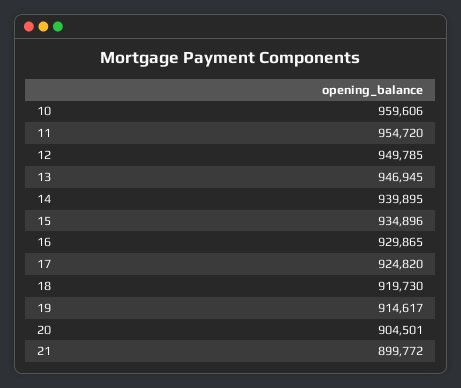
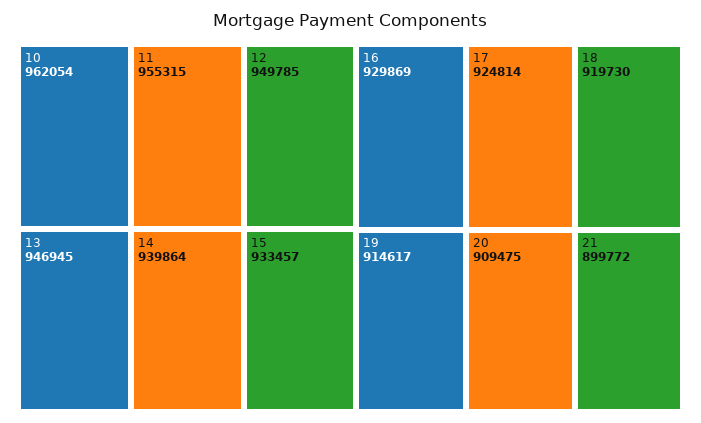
  {
-   "10": 959606,
+   "10": 962054,
-   "11": 954720,
+   "11": 955315,
    "12": 949785,
    "13": 946945,
-   "14": 939895,
+   "14": 939864,
-   "15": 934896,
+   "15": 933457,
-   "16": 929865,
+   "16": 929869,
-   "17": 924820,
+   "17": 924814,
    "18": 919730,
    "19": 914617,
-   "20": 904501,
+   "20": 909475,
    "21": 899772
  }

